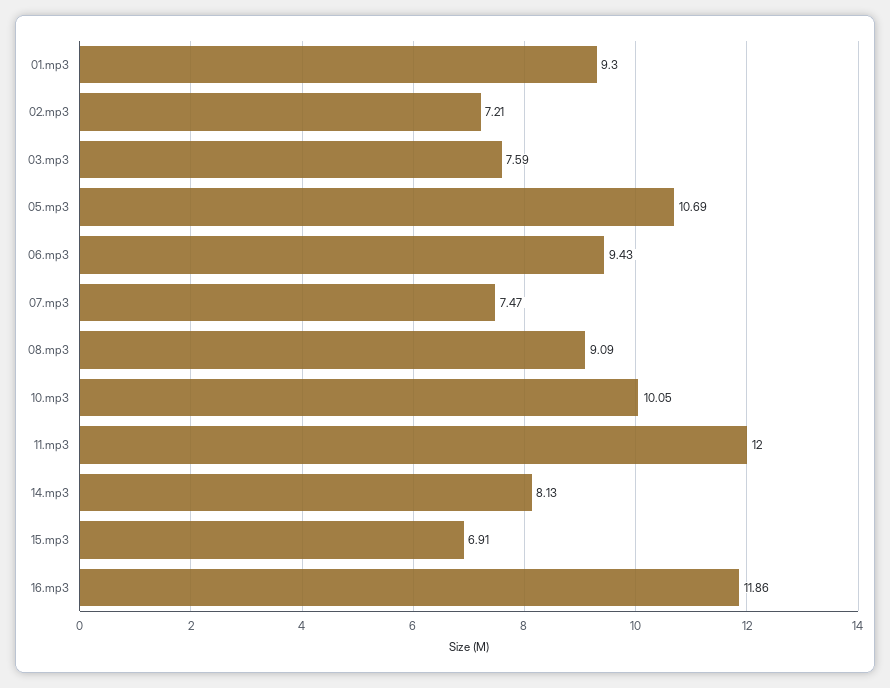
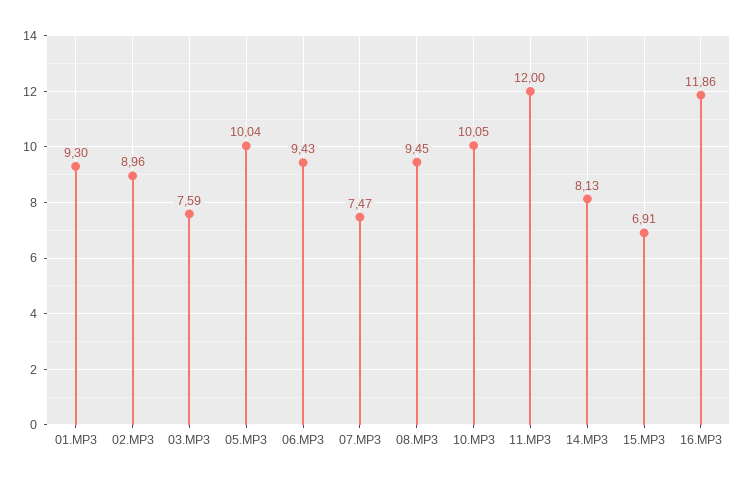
  {
    "01.mp3": 9.3,
-   "02.mp3": 7.21,
+   "02.mp3": 8.96,
    "03.mp3": 7.59,
-   "05.mp3": 10.69,
+   "05.mp3": 10.04,
    "06.mp3": 9.43,
    "07.mp3": 7.47,
-   "08.mp3": 9.09,
+   "08.mp3": 9.45,
    "10.mp3": 10.05,
    "11.mp3": 12,
    "14.mp3": 8.13,
    "15.mp3": 6.91,
    "16.mp3": 11.86
  }

